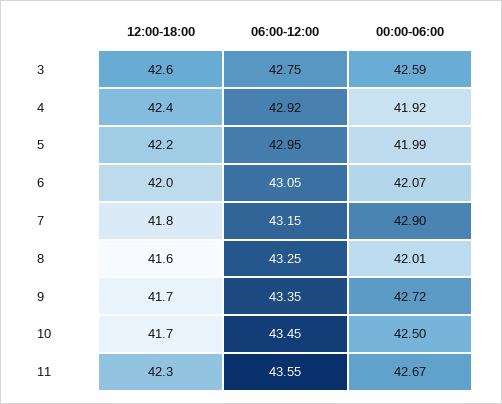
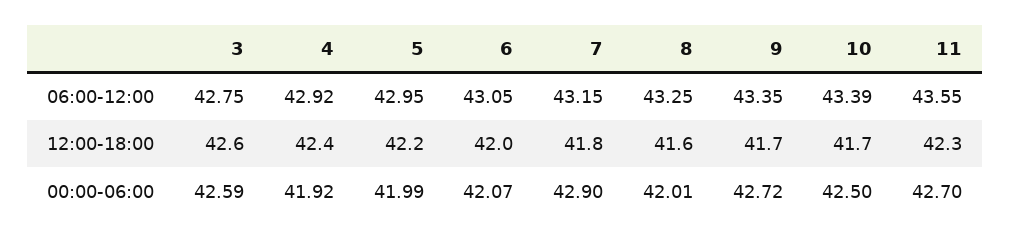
  {
    "12:00-18:00": {
      "3": 42.6,
      "4": 42.4,
      "5": 42.2,
      "6": 42,
      "7": 41.8,
      "8": 41.6,
      "9": 41.7,
      "10": 41.7,
      "11": 42.3
    },
    "06:00-12:00": {
      "3": 42.75,
      "4": 42.92,
      "5": 42.95,
      "6": 43.05,
      "7": 43.15,
      "8": 43.25,
      "9": 43.35,
-     "10": 43.45,
+     "10": 43.39,
      "11": 43.55
    },
    "00:00-06:00": {
      "3": 42.59,
      "4": 41.92,
      "5": 41.99,
      "6": 42.07,
      "7": 42.9,
      "8": 42.01,
      "9": 42.72,
      "10": 42.5,
-     "11": 42.67
+     "11": 42.7
    }
  }

